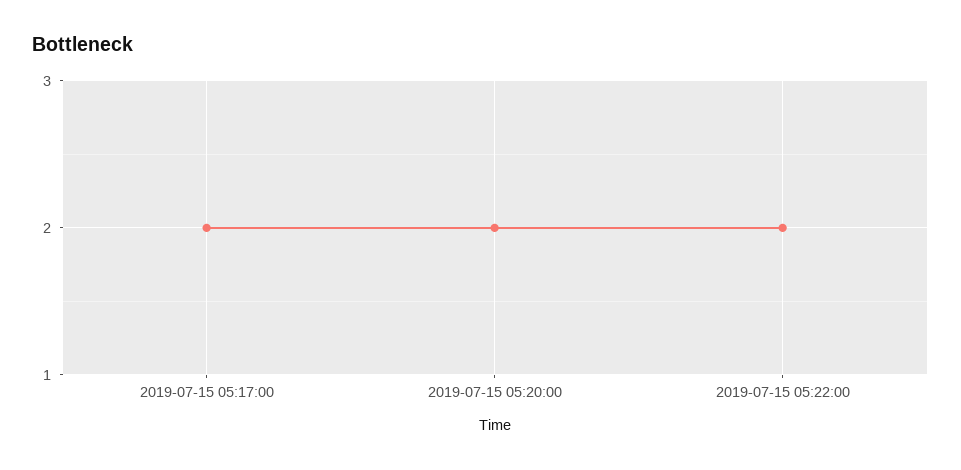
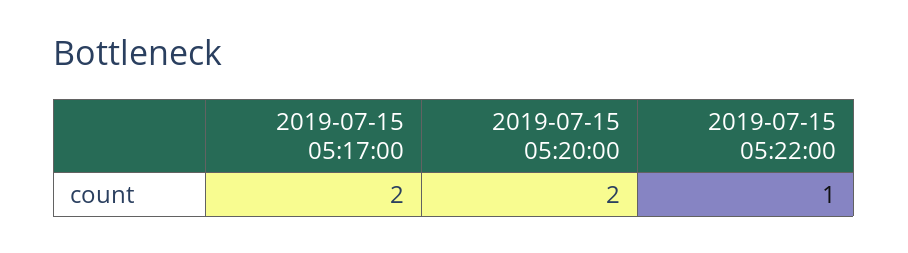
  {
    "2019-07-15 05:17:00": 2,
    "2019-07-15 05:20:00": 2,
-   "2019-07-15 05:22:00": 2
+   "2019-07-15 05:22:00": 1
  }

